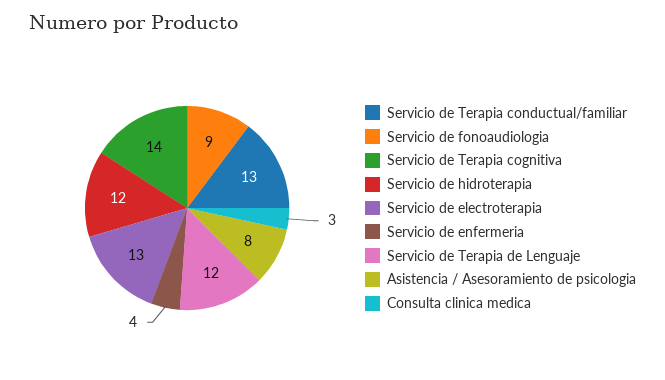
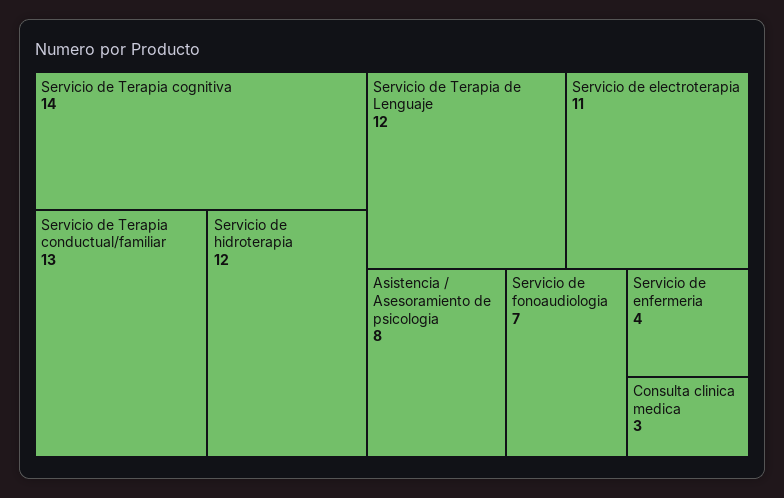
  {
    "Servicio de Terapia conductual/familiar": 13,
-   "Servicio de fonoaudiologia": 9,
+   "Servicio de fonoaudiologia": 7,
    "Servicio de Terapia cognitiva": 14,
    "Servicio de hidroterapia": 12,
-   "Servicio de electroterapia": 13,
+   "Servicio de electroterapia": 11,
    "Servicio de enfermeria": 4,
    "Servicio de Terapia de Lenguaje": 12,
    "Asistencia / Asesoramiento de psicologia": 8,
    "Consulta clinica medica": 3
  }

